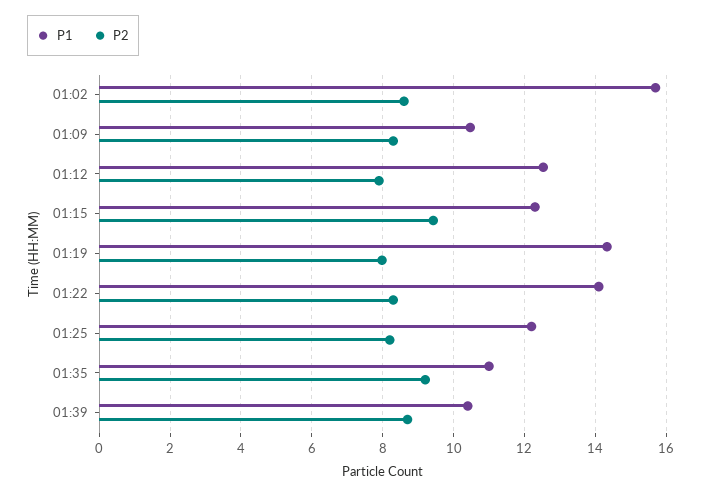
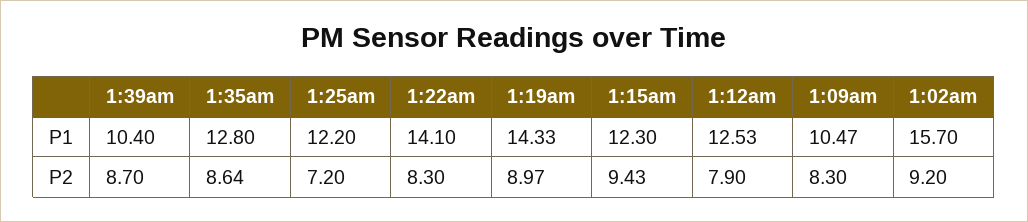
  {
    "P1": {
      "01:02": 15.7,
      "01:09": 10.47,
      "01:12": 12.53,
      "01:15": 12.3,
      "01:19": 14.33,
      "01:22": 14.1,
      "01:25": 12.2,
-     "01:35": 11,
+     "01:35": 12.8,
      "01:39": 10.4
    },
    "P2": {
-     "01:02": 8.6,
+     "01:02": 9.2,
      "01:09": 8.3,
      "01:12": 7.9,
      "01:15": 9.43,
-     "01:19": 8,
+     "01:19": 8.97,
      "01:22": 8.3,
-     "01:25": 8.2,
+     "01:25": 7.2,
-     "01:35": 9.2,
+     "01:35": 8.64,
      "01:39": 8.7
    }
  }

